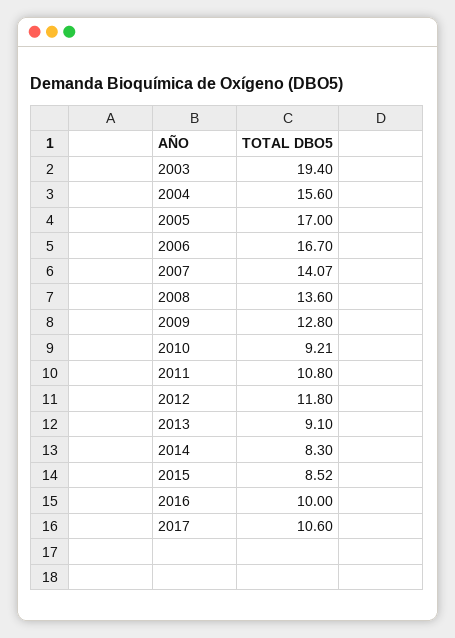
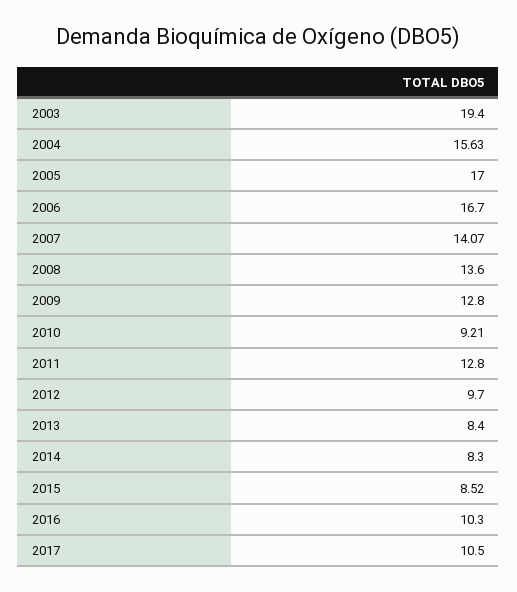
  {
    "2003": 19.4,
-   "2004": 15.6,
+   "2004": 15.63,
    "2005": 17,
    "2006": 16.7,
    "2007": 14.07,
    "2008": 13.6,
    "2009": 12.8,
    "2010": 9.21,
-   "2011": 10.8,
+   "2011": 12.8,
-   "2012": 11.8,
+   "2012": 9.7,
-   "2013": 9.1,
+   "2013": 8.4,
    "2014": 8.3,
    "2015": 8.52,
-   "2016": 10,
+   "2016": 10.3,
-   "2017": 10.6
+   "2017": 10.5
  }

